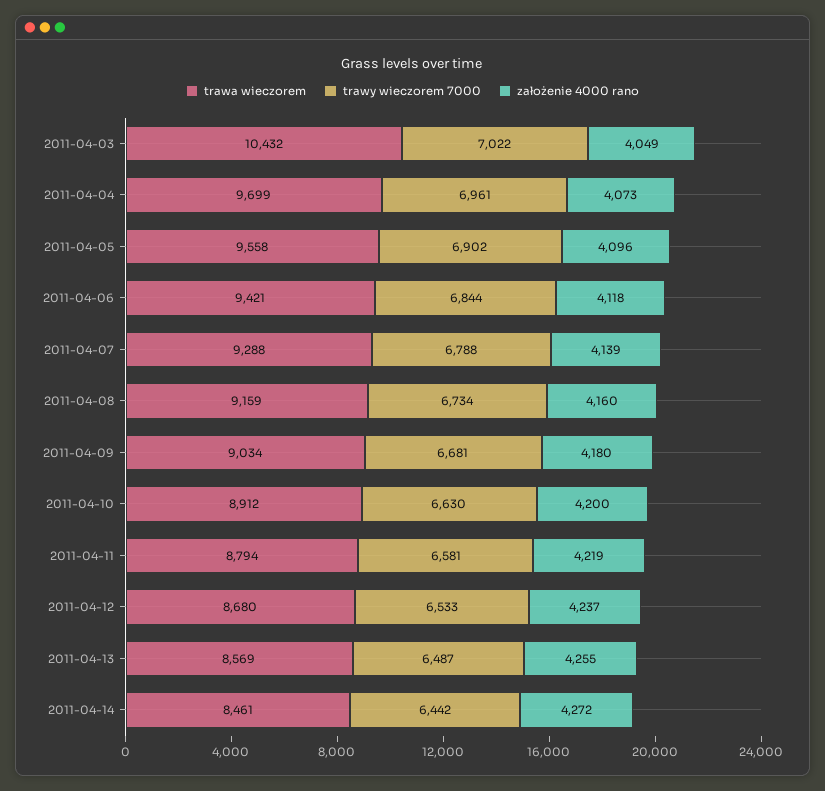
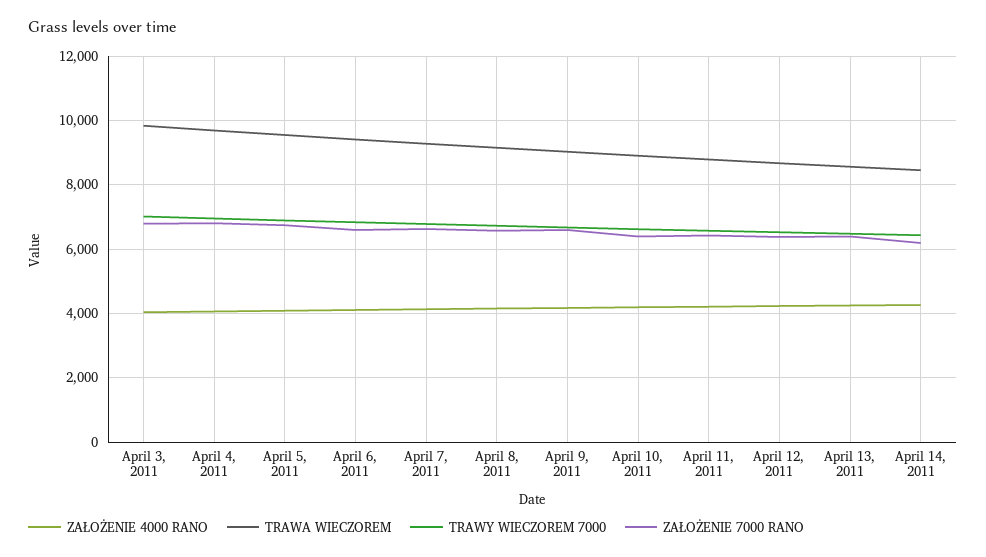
  {
    "trawa wieczorem": {
-     "2011-04-03": 10432,
+     "2011-04-03": 9800,
      "2011-04-04": 9699,
      "2011-04-05": 9558,
      "2011-04-06": 9421,
      "2011-04-07": 9288,
      "2011-04-08": 9159,
      "2011-04-09": 9034,
      "2011-04-10": 8912,
      "2011-04-11": 8794,
      "2011-04-12": 8680,
      "2011-04-13": 8569,
      "2011-04-14": 8461
    },
    "trawy wieczorem 7000": {
      "2011-04-03": 7022,
      "2011-04-04": 6961,
      "2011-04-05": 6902,
      "2011-04-06": 6844,
      "2011-04-07": 6788,
      "2011-04-08": 6734,
      "2011-04-09": 6681,
      "2011-04-10": 6630,
      "2011-04-11": 6581,
      "2011-04-12": 6533,
      "2011-04-13": 6487,
      "2011-04-14": 6442
    },
    "założenie 4000 rano": {
      "2011-04-03": 4049,
      "2011-04-04": 4073,
      "2011-04-05": 4096,
      "2011-04-06": 4118,
      "2011-04-07": 4139,
      "2011-04-08": 4160,
      "2011-04-09": 4180,
      "2011-04-10": 4200,
      "2011-04-11": 4219,
      "2011-04-12": 4237,
      "2011-04-13": 4255,
      "2011-04-14": 4272
-   }
+   },
+   "ZAŁOŻENIE 7000 RANO": {
+     "2011-04-03": 6800,
+     "2011-04-04": 6800,
+     "2011-04-05": 6800,
+     "2011-04-06": 6600,
+     "2011-04-07": 6600,
+     "2011-04-08": 6600,
+     "2011-04-09": 6600,
+     "2011-04-10": 6400,
+     "2011-04-11": 6400,
+     "2011-04-12": 6400,
+     "2011-04-13": 6400,
+     "2011-04-14": 6200
+   }
  }

